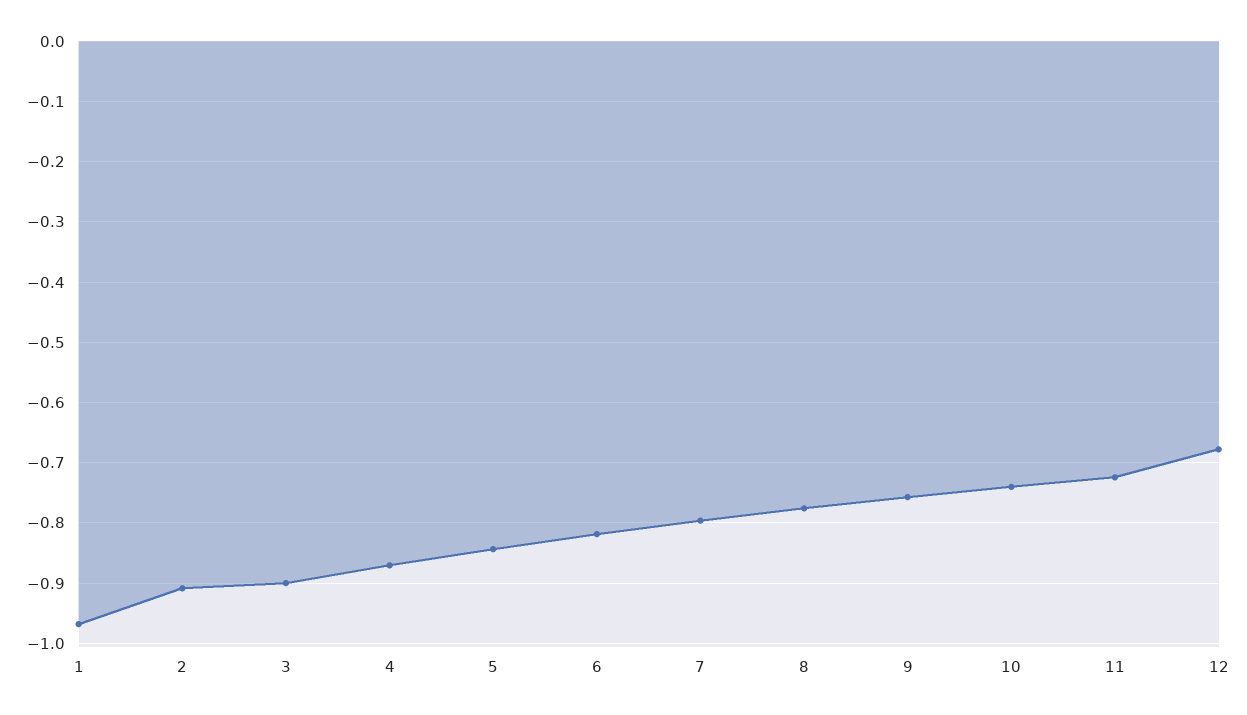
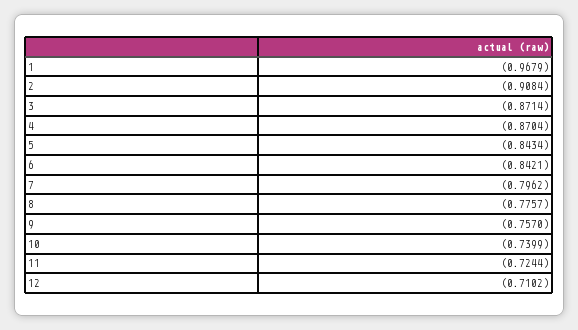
  {
    "1": -0.9679,
    "2": -0.9084,
-   "3": -0.9,
+   "3": -0.8714,
    "4": -0.8704,
    "5": -0.8434,
-   "6": -0.82,
+   "6": -0.8421,
    "7": -0.7962,
    "8": -0.7757,
    "9": -0.757,
    "10": -0.7399,
    "11": -0.7244,
-   "12": -0.68
+   "12": -0.7102
  }

